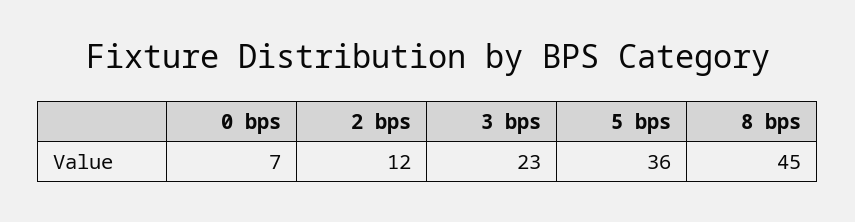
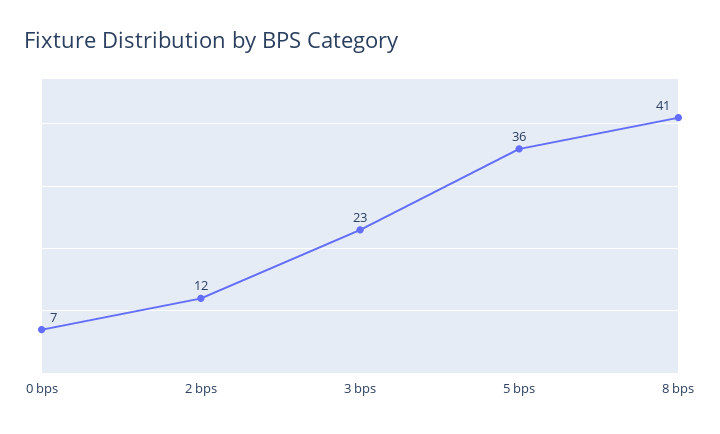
  {
    "0 bps": 7,
    "2 bps": 12,
    "3 bps": 23,
    "5 bps": 36,
-   "8 bps": 45
+   "8 bps": 41
  }

